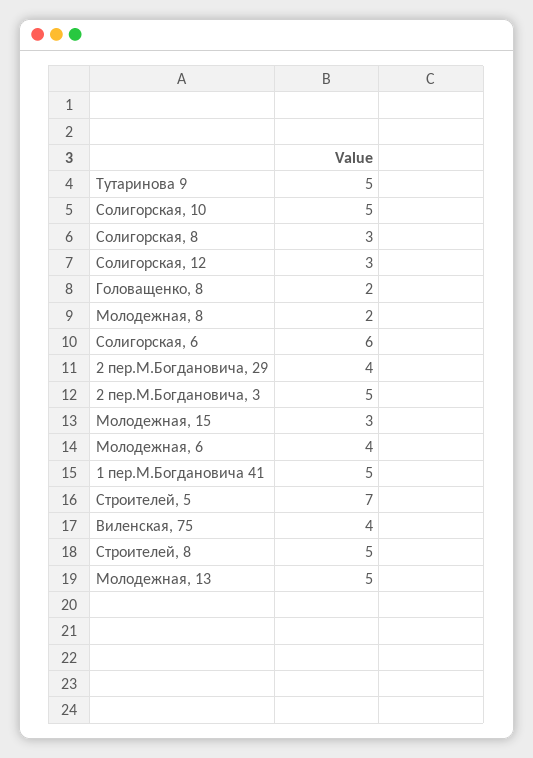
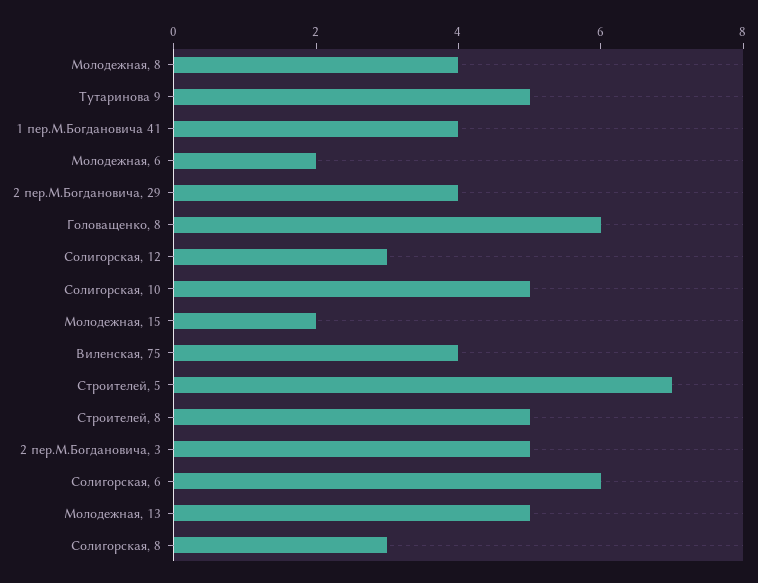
  {
    "Тутаринова 9": 5,
    "Солигорская, 10": 5,
    "Солигорская, 8": 3,
    "Солигорская, 12": 3,
-   "Головащенко, 8": 2,
+   "Головащенко, 8": 6,
-   "Молодежная, 8": 2,
+   "Молодежная, 8": 4,
    "Солигорская, 6": 6,
    "2 пер.М.Богдановича, 29": 4,
    "2 пер.М.Богдановича, 3": 5,
-   "Молодежная, 15": 3,
+   "Молодежная, 15": 2,
-   "Молодежная, 6": 4,
+   "Молодежная, 6": 2,
-   "1 пер.М.Богдановича 41": 5,
+   "1 пер.М.Богдановича 41": 4,
    "Строителей, 5": 7,
    "Виленская, 75": 4,
    "Строителей, 8": 5,
    "Молодежная, 13": 5
  }

